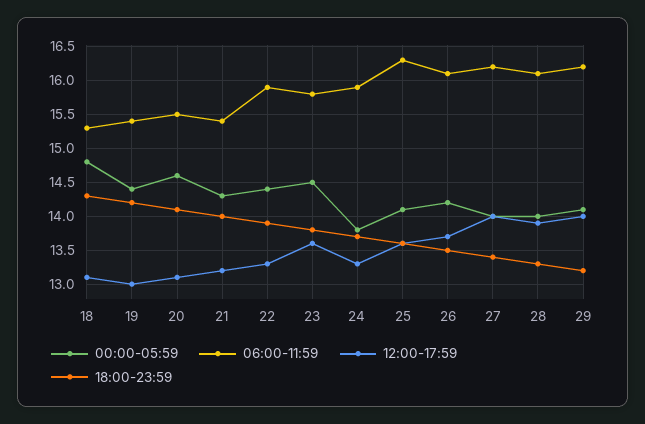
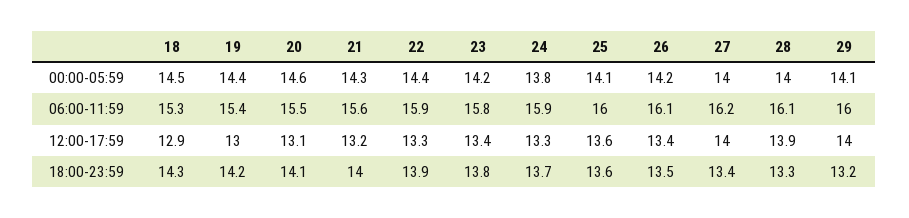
  {
    "00:00-05:59": {
-     "18": 14.8,
+     "18": 14.5,
      "19": 14.4,
      "20": 14.6,
      "21": 14.3,
      "22": 14.4,
-     "23": 14.5,
+     "23": 14.2,
      "24": 13.8,
      "25": 14.1,
      "26": 14.2,
      "27": 14,
      "28": 14,
      "29": 14.1
    },
    "06:00-11:59": {
      "18": 15.3,
      "19": 15.4,
      "20": 15.5,
-     "21": 15.4,
+     "21": 15.6,
      "22": 15.9,
      "23": 15.8,
      "24": 15.9,
-     "25": 16.3,
+     "25": 16,
      "26": 16.1,
      "27": 16.2,
      "28": 16.1,
-     "29": 16.2
+     "29": 16
    },
    "12:00-17:59": {
-     "18": 13.1,
+     "18": 12.9,
      "19": 13,
      "20": 13.1,
      "21": 13.2,
      "22": 13.3,
-     "23": 13.6,
+     "23": 13.4,
      "24": 13.3,
      "25": 13.6,
-     "26": 13.7,
+     "26": 13.4,
      "27": 14,
      "28": 13.9,
      "29": 14
    },
    "18:00-23:59": {
      "18": 14.3,
      "19": 14.2,
      "20": 14.1,
      "21": 14,
      "22": 13.9,
      "23": 13.8,
      "24": 13.7,
      "25": 13.6,
      "26": 13.5,
      "27": 13.4,
      "28": 13.3,
      "29": 13.2
    }
  }

